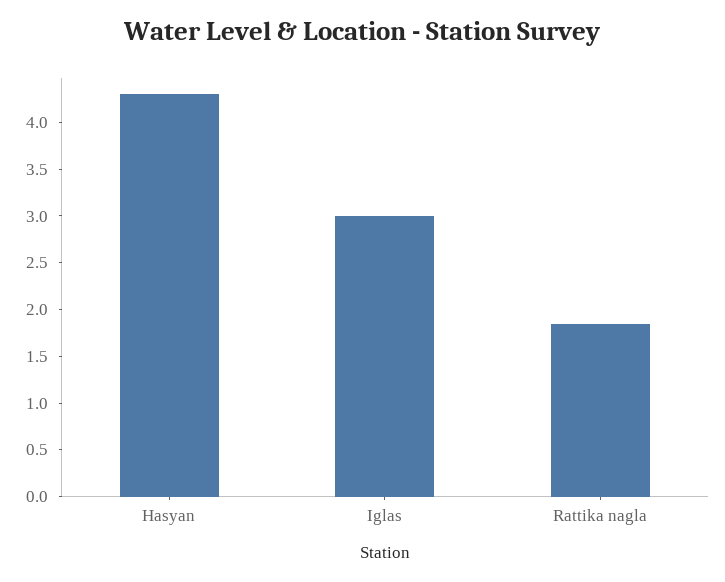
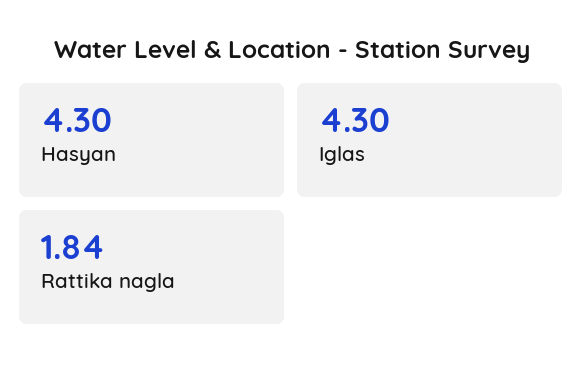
  {
    "Hasyan": 4.3,
-   "Iglas": 3,
+   "Iglas": 4.3,
    "Rattika nagla": 1.84
  }

